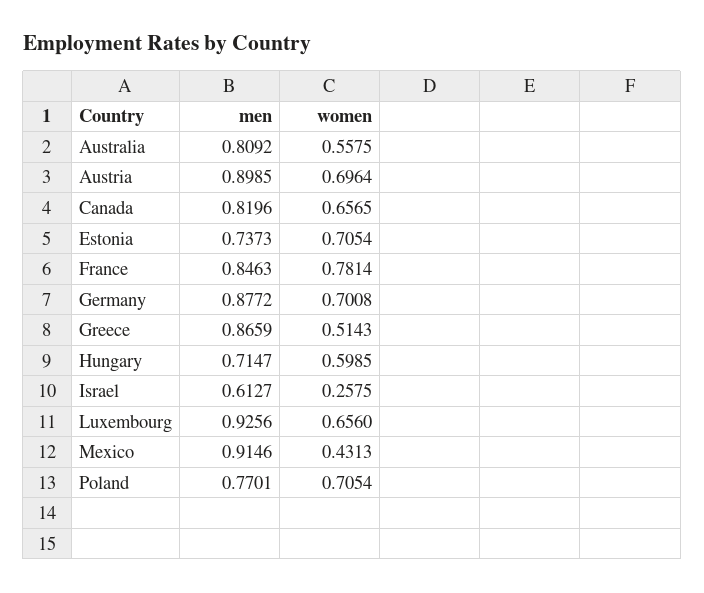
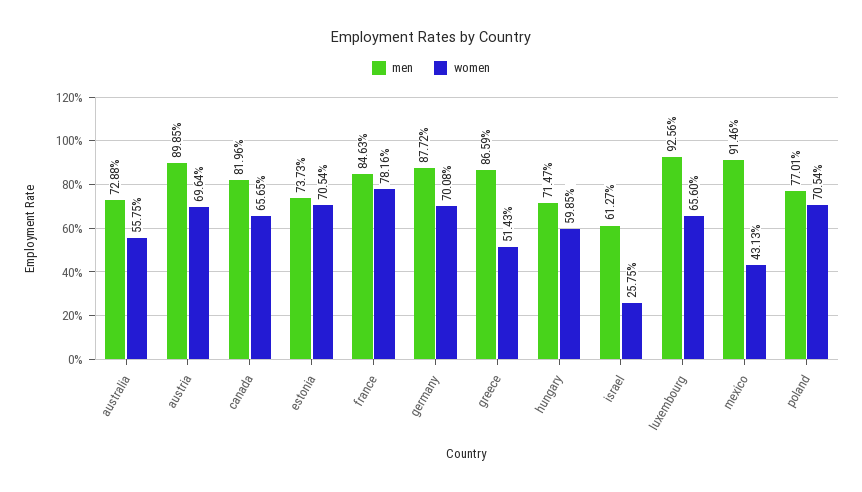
  {
    "men": {
-     "Australia": 0.8092,
+     "Australia": 0.7288,
      "Austria": 0.8985,
      "Canada": 0.8196,
      "Estonia": 0.7373,
      "France": 0.8463,
      "Germany": 0.8772,
      "Greece": 0.8659,
      "Hungary": 0.7147,
      "Israel": 0.6127,
      "Luxembourg": 0.9256,
      "Mexico": 0.9146,
      "Poland": 0.7701
    },
    "women": {
      "Australia": 0.5575,
      "Austria": 0.6964,
      "Canada": 0.6565,
      "Estonia": 0.7054,
-     "France": 0.7814,
+     "France": 0.7816,
      "Germany": 0.7008,
      "Greece": 0.5143,
      "Hungary": 0.5985,
      "Israel": 0.2575,
      "Luxembourg": 0.656,
      "Mexico": 0.4313,
      "Poland": 0.7054
    }
  }

